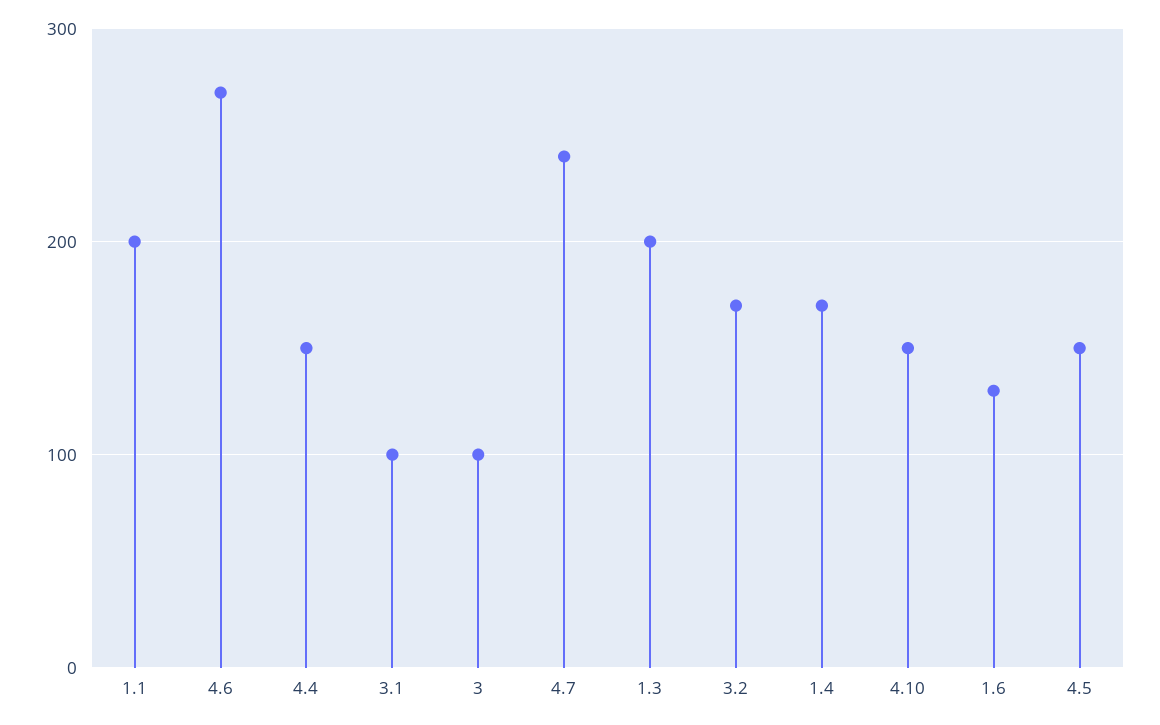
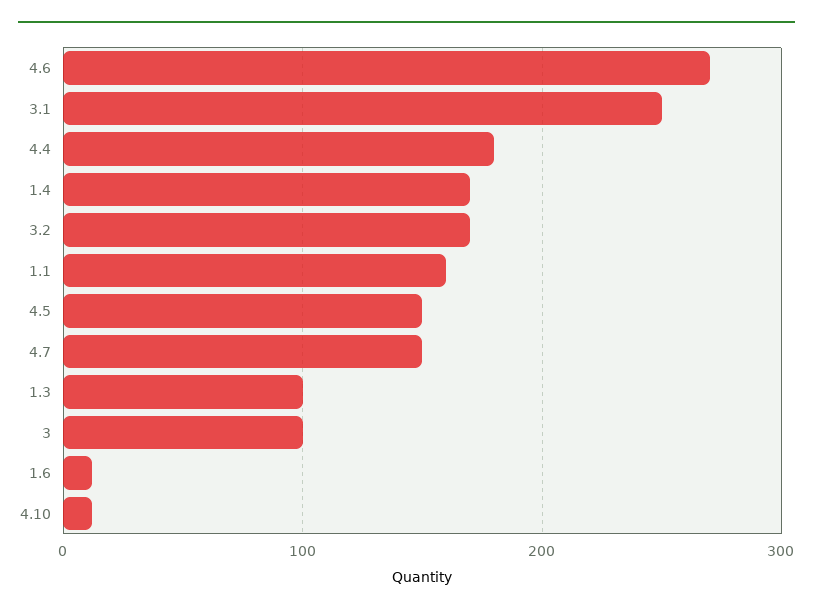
  {
-   "1.1": 200,
+   "1.1": 160,
    "4.6": 270,
-   "4.4": 150,
+   "4.4": 180,
-   "3.1": 100,
+   "3.1": 250,
    "3": 100,
-   "4.7": 240,
+   "4.7": 150,
-   "1.3": 200,
+   "1.3": 100,
    "3.2": 170,
    "1.4": 170,
-   "4.10": 150,
+   "4.10": 10,
-   "1.6": 130,
+   "1.6": 10,
    "4.5": 150
  }

